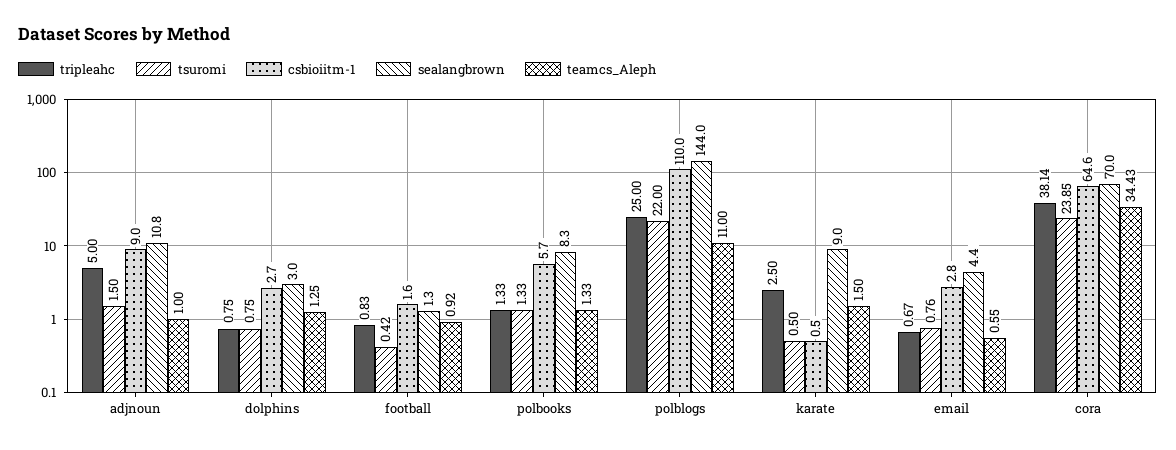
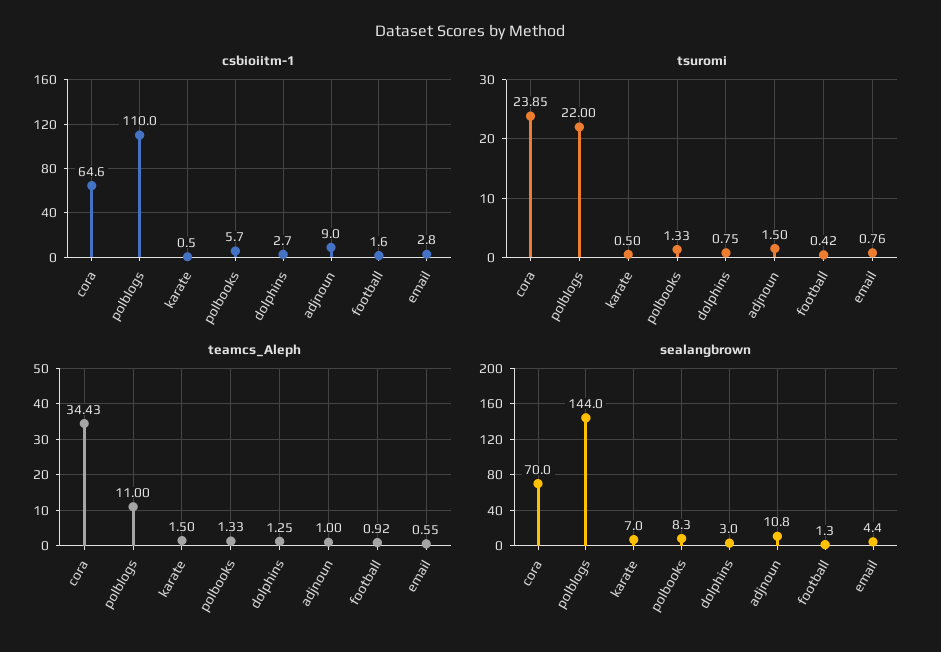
  {
-   "tripleahc": {
-     "adjnoun": 5,
-     "dolphins": 0.75,
-     "football": 0.83,
-     "polbooks": 1.33,
-     "polblogs": 25,
-     "karate": 2.5,
-     "email": 0.67,
-     "cora": 38.14
-   },
    "tsuromi": {
      "adjnoun": 1.5,
      "dolphins": 0.75,
      "football": 0.42,
      "polbooks": 1.33,
      "polblogs": 22,
      "karate": 0.5,
      "email": 0.76,
      "cora": 23.85
    },
    "csbioiitm-1": {
      "adjnoun": 9,
      "dolphins": 2.7,
      "football": 1.6,
      "polbooks": 5.7,
      "polblogs": 110,
      "karate": 0.5,
      "email": 2.8,
      "cora": 64.6
    },
    "sealangbrown": {
      "adjnoun": 10.8,
      "dolphins": 3,
      "football": 1.3,
      "polbooks": 8.3,
      "polblogs": 144,
-     "karate": 9,
+     "karate": 7,
      "email": 4.4,
      "cora": 70
    },
    "teamcs_Aleph": {
      "adjnoun": 1,
      "dolphins": 1.25,
      "football": 0.92,
      "polbooks": 1.33,
      "polblogs": 11,
      "karate": 1.5,
      "email": 0.55,
      "cora": 34.43
    }
  }

